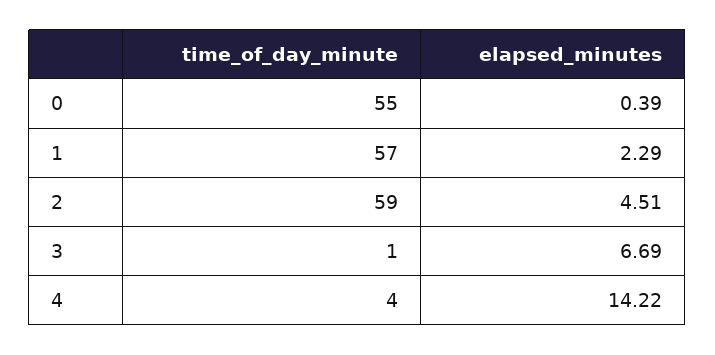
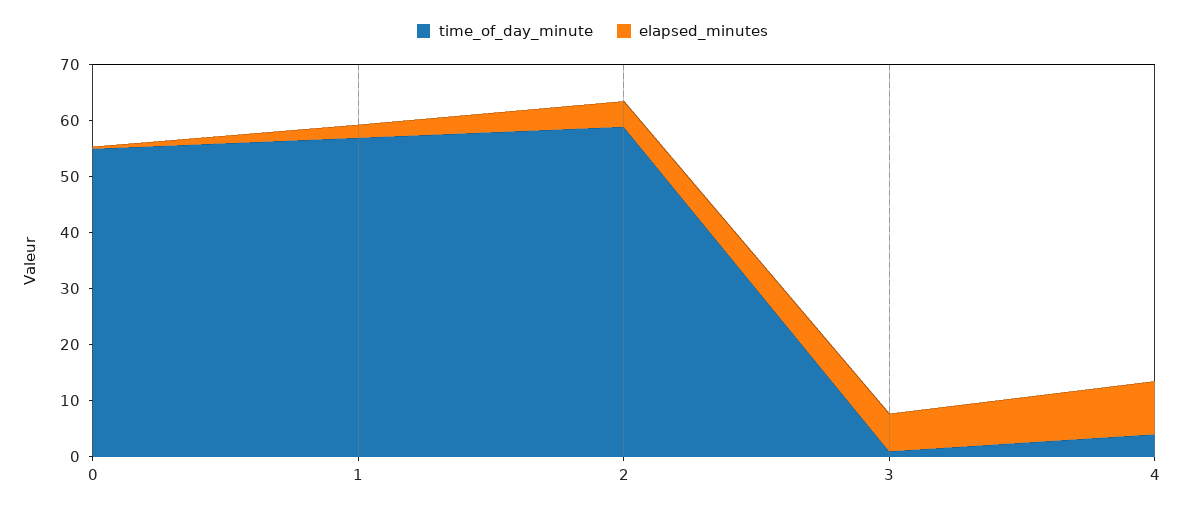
  {
    "time_of_day_minute": {
      "0": 55,
      "1": 57,
      "2": 59,
      "3": 1,
      "4": 4
    },
    "elapsed_minutes": {
      "0": 0.39,
      "1": 2.29,
      "2": 4.51,
      "3": 6.69,
-     "4": 14.22
+     "4": 10
    }
  }

